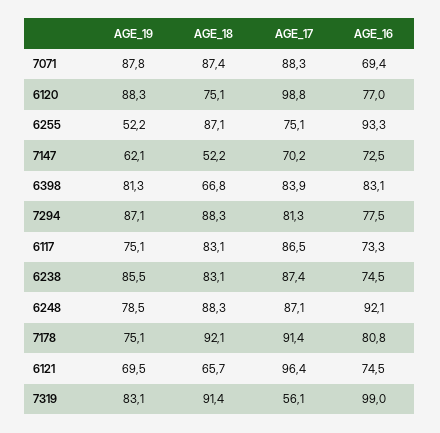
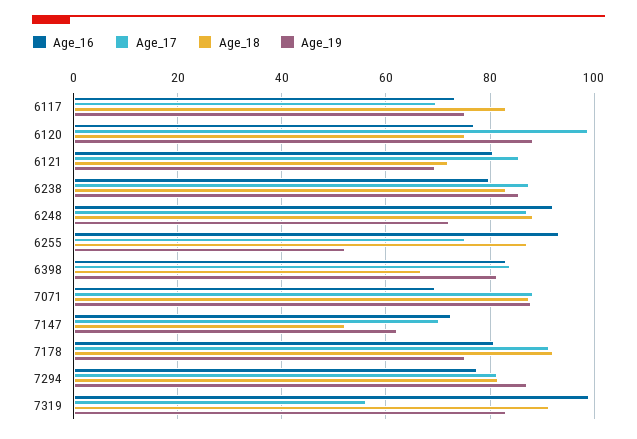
  {
    "AGE_19": {
      "7071": 87.8,
      "6120": 88.3,
      "6255": 52.2,
      "7147": 62.1,
      "6398": 81.3,
      "7294": 87.1,
      "6117": 75.1,
      "6238": 85.5,
-     "6248": 78.5,
+     "6248": 72,
      "7178": 75.1,
      "6121": 69.5,
      "7319": 83.1
    },
    "AGE_18": {
      "7071": 87.4,
      "6120": 75.1,
      "6255": 87.1,
      "7147": 52.2,
      "6398": 66.8,
-     "7294": 88.3,
+     "7294": 82,
      "6117": 83.1,
      "6238": 83.1,
      "6248": 88.3,
      "7178": 92.1,
-     "6121": 65.7,
+     "6121": 72,
      "7319": 91.4
    },
    "AGE_17": {
      "7071": 88.3,
      "6120": 98.8,
      "6255": 75.1,
      "7147": 70.2,
      "6398": 83.9,
      "7294": 81.3,
-     "6117": 86.5,
+     "6117": 70,
      "6238": 87.4,
      "6248": 87.1,
      "7178": 91.4,
-     "6121": 96.4,
+     "6121": 86,
      "7319": 56.1
    },
    "AGE_16": {
      "7071": 69.4,
      "6120": 77,
      "6255": 93.3,
      "7147": 72.5,
      "6398": 83.1,
      "7294": 77.5,
      "6117": 73.3,
-     "6238": 74.5,
+     "6238": 80,
      "6248": 92.1,
      "7178": 80.8,
-     "6121": 74.5,
+     "6121": 80,
      "7319": 99
    }
  }

